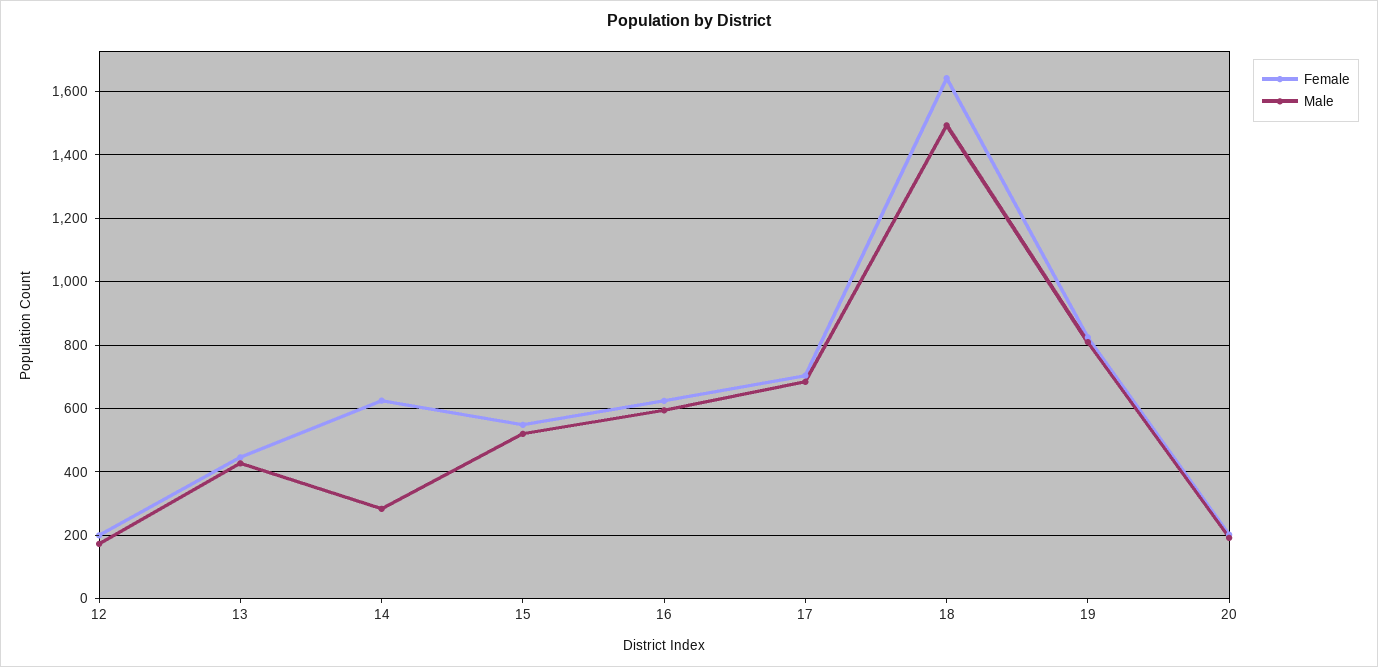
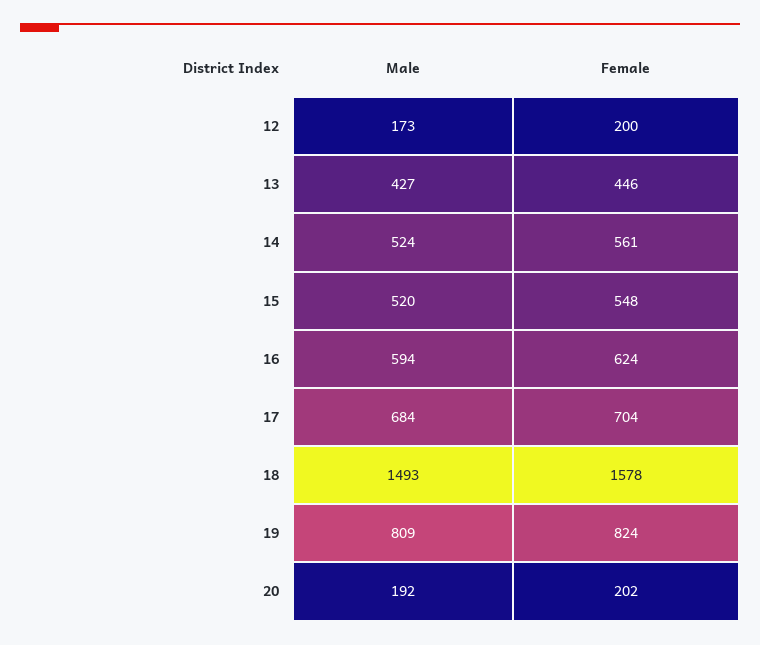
  {
    "Female": {
      "12": 200,
      "13": 446,
-     "14": 620,
+     "14": 561,
      "15": 548,
      "16": 624,
      "17": 704,
-     "18": 1640,
+     "18": 1578,
      "19": 824,
      "20": 202
    },
    "Male": {
      "12": 173,
      "13": 427,
-     "14": 280,
+     "14": 524,
      "15": 520,
      "16": 594,
      "17": 684,
      "18": 1493,
      "19": 809,
      "20": 192
    }
  }

